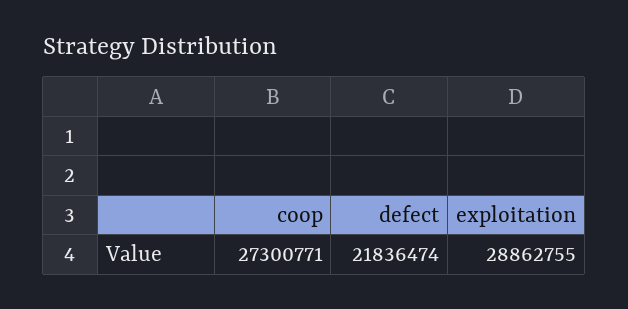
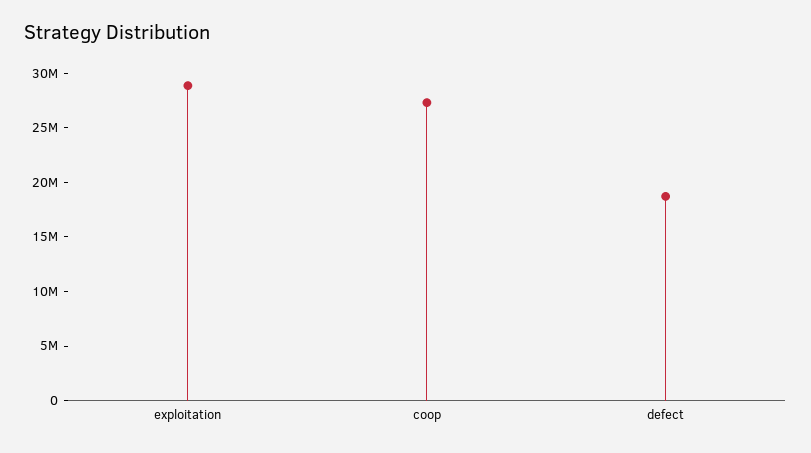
  {
    "coop": 27300771,
-   "defect": 21836474,
+   "defect": 19000000,
    "exploitation": 28862755
  }

